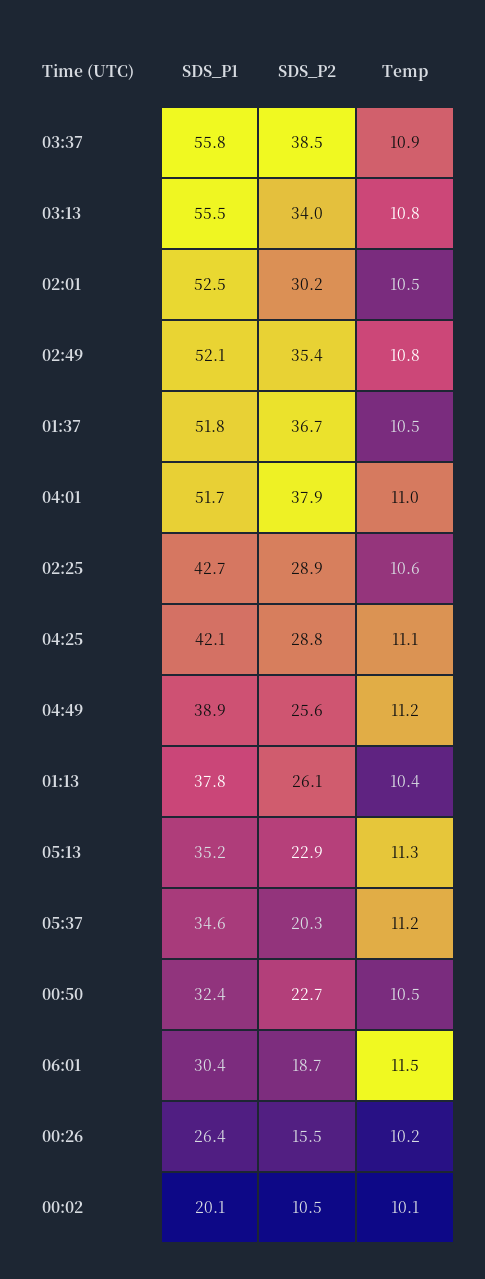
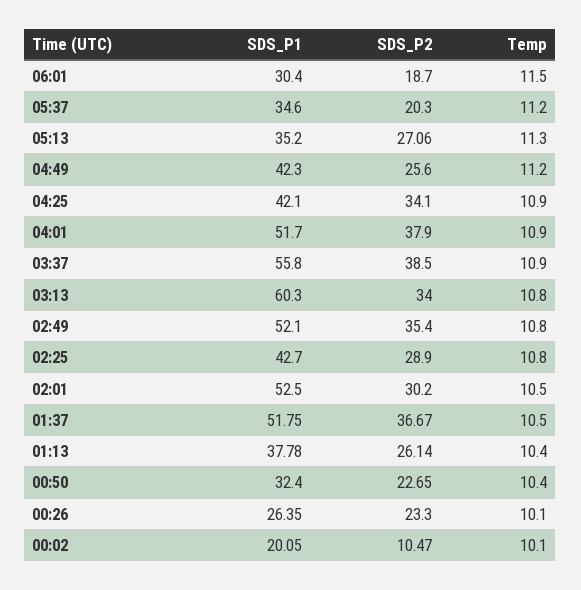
  {
    "SDS_P1": {
      "03:37": 55.8,
-     "03:13": 55.5,
+     "03:13": 60.3,
      "02:01": 52.5,
      "02:49": 52.1,
      "01:37": 51.75,
      "04:01": 51.7,
      "02:25": 42.7,
      "04:25": 42.1,
-     "04:49": 38.9,
+     "04:49": 42.3,
      "01:13": 37.78,
      "05:13": 35.2,
      "05:37": 34.6,
      "00:50": 32.4,
      "06:01": 30.4,
      "00:26": 26.35,
      "00:02": 20.05
    },
    "SDS_P2": {
      "03:37": 38.5,
      "03:13": 34,
      "02:01": 30.2,
      "02:49": 35.4,
      "01:37": 36.67,
      "04:01": 37.9,
      "02:25": 28.9,
-     "04:25": 28.8,
+     "04:25": 34.1,
      "04:49": 25.6,
      "01:13": 26.14,
-     "05:13": 22.9,
+     "05:13": 27.06,
      "05:37": 20.3,
      "00:50": 22.65,
      "06:01": 18.7,
-     "00:26": 15.5,
+     "00:26": 23.3,
      "00:02": 10.47
    },
    "Temp": {
      "03:37": 10.9,
      "03:13": 10.8,
      "02:01": 10.5,
      "02:49": 10.8,
      "01:37": 10.5,
-     "04:01": 11,
+     "04:01": 10.9,
-     "02:25": 10.6,
+     "02:25": 10.8,
-     "04:25": 11.1,
+     "04:25": 10.9,
      "04:49": 11.2,
      "01:13": 10.4,
      "05:13": 11.3,
      "05:37": 11.2,
-     "00:50": 10.5,
+     "00:50": 10.4,
      "06:01": 11.5,
-     "00:26": 10.2,
+     "00:26": 10.1,
      "00:02": 10.1
    }
  }

